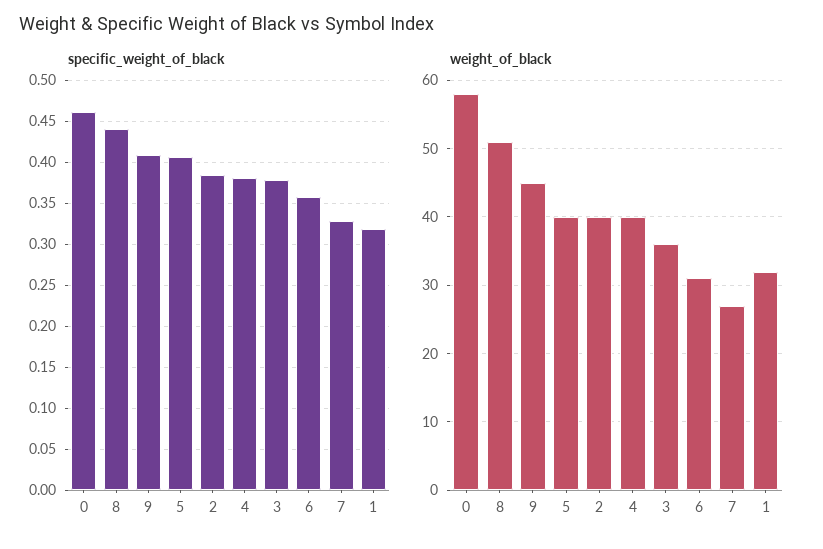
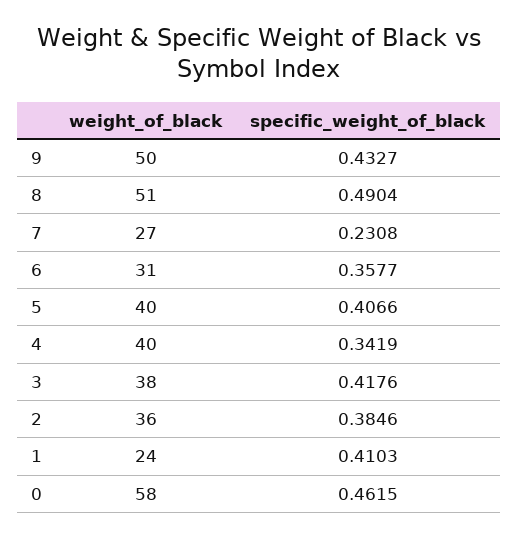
  {
    "specific_weight_of_black": {
      "0": 0.4615,
-     "8": 0.44,
+     "8": 0.4904,
-     "9": 0.41,
+     "9": 0.4327,
      "5": 0.4066,
      "2": 0.3846,
-     "4": 0.38,
+     "4": 0.3419,
-     "3": 0.38,
+     "3": 0.4176,
      "6": 0.3577,
-     "7": 0.33,
+     "7": 0.2308,
-     "1": 0.32
+     "1": 0.4103
    },
    "weight_of_black": {
      "0": 58,
      "8": 51,
-     "9": 45,
+     "9": 50,
      "5": 40,
-     "2": 40,
+     "2": 36,
      "4": 40,
-     "3": 36,
+     "3": 38,
      "6": 31,
      "7": 27,
-     "1": 32
+     "1": 24
    }
  }

